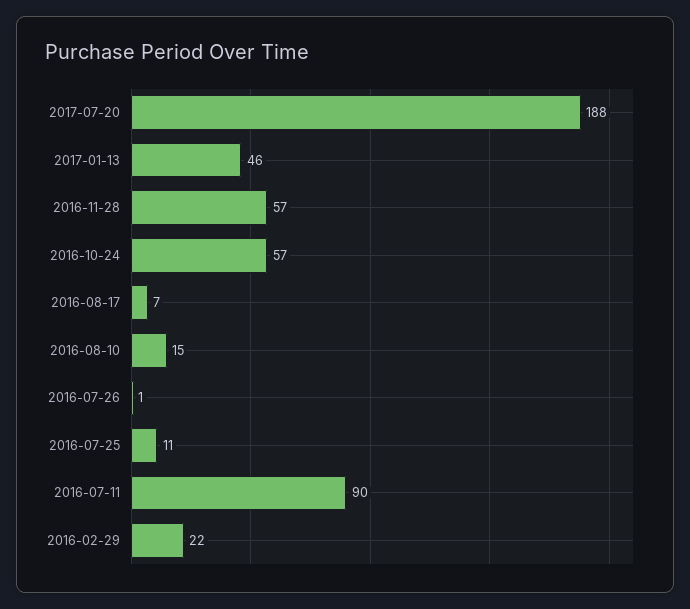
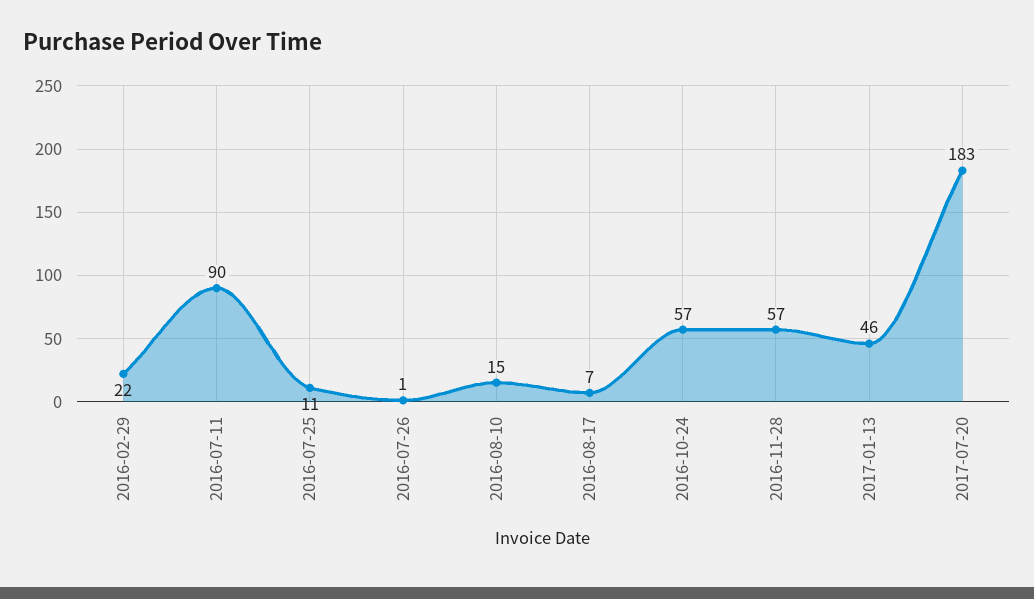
  {
-   "2017-07-20": 188,
+   "2017-07-20": 183,
    "2017-01-13": 46,
    "2016-11-28": 57,
    "2016-10-24": 57,
    "2016-08-17": 7,
    "2016-08-10": 15,
    "2016-07-26": 1,
    "2016-07-25": 11,
    "2016-07-11": 90,
    "2016-02-29": 22
  }

